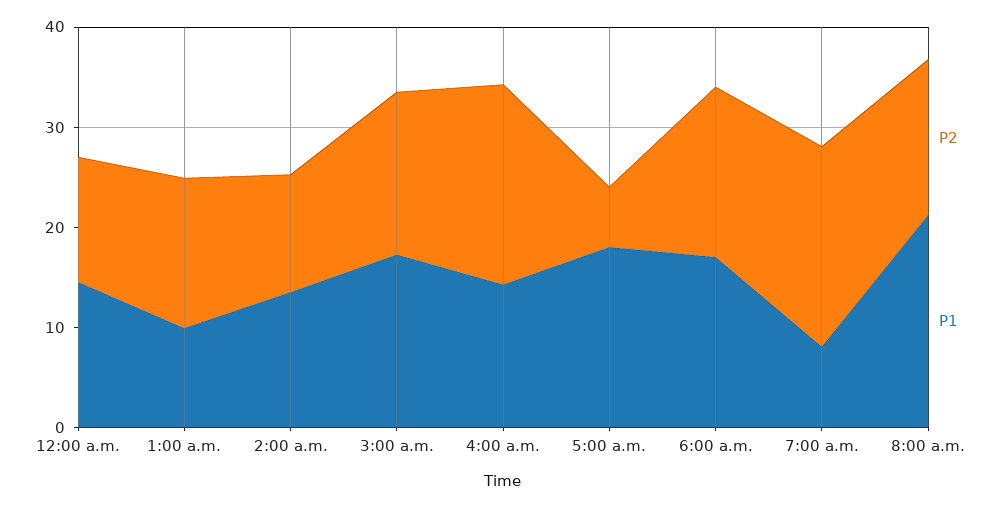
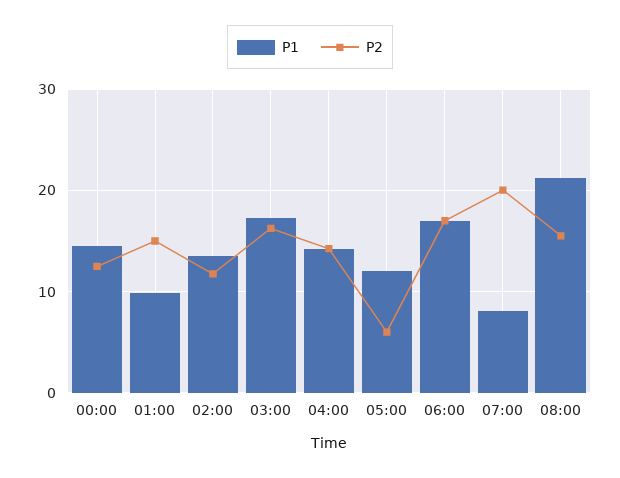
  {
    "P2": {
      "12:00 a.m.": 13,
      "1:00 a.m.": 15,
      "2:00 a.m.": 12,
      "3:00 a.m.": 16,
-     "4:00 a.m.": 20,
+     "4:00 a.m.": 14,
      "5:00 a.m.": 6,
      "6:00 a.m.": 17,
      "7:00 a.m.": 20,
      "8:00 a.m.": 16
    },
    "P1": {
      "12:00 a.m.": 15,
      "1:00 a.m.": 10,
      "2:00 a.m.": 14,
      "3:00 a.m.": 17,
      "4:00 a.m.": 14,
-     "5:00 a.m.": 18,
+     "5:00 a.m.": 12,
      "6:00 a.m.": 17,
      "7:00 a.m.": 8,
      "8:00 a.m.": 21
    }
  }

